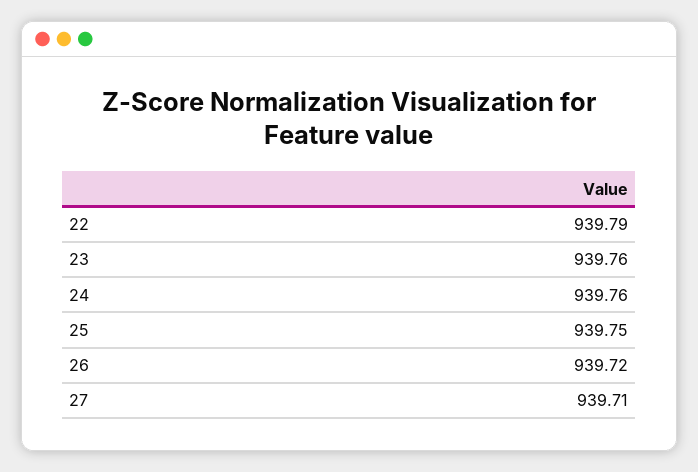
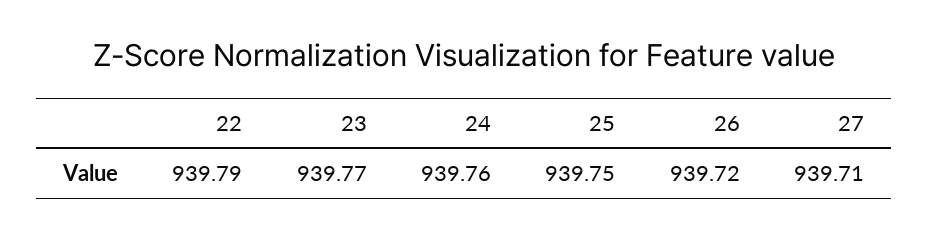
  {
    "22": 939.79,
-   "23": 939.76,
+   "23": 939.77,
    "24": 939.76,
    "25": 939.75,
    "26": 939.72,
    "27": 939.71
  }

